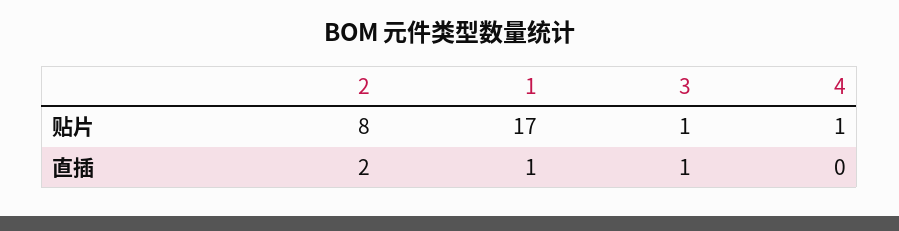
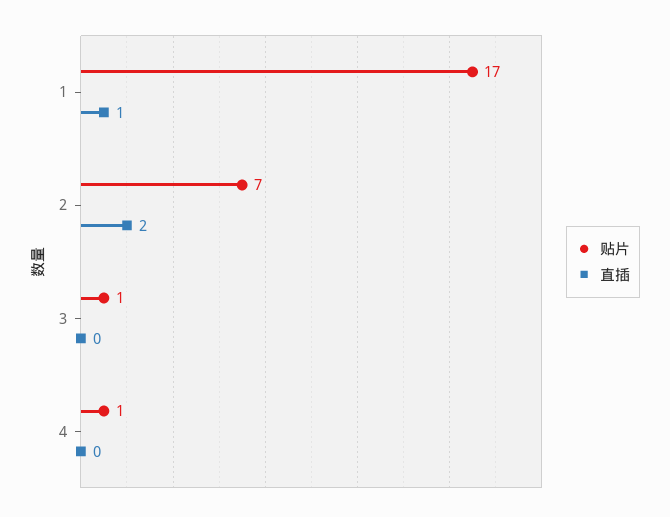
  {
    "贴片": {
-     "2": 8,
+     "2": 7,
      "1": 17,
      "3": 1,
      "4": 1
    },
    "直插": {
      "2": 2,
      "1": 1,
-     "3": 1,
+     "3": 0,
      "4": 0
    }
  }

